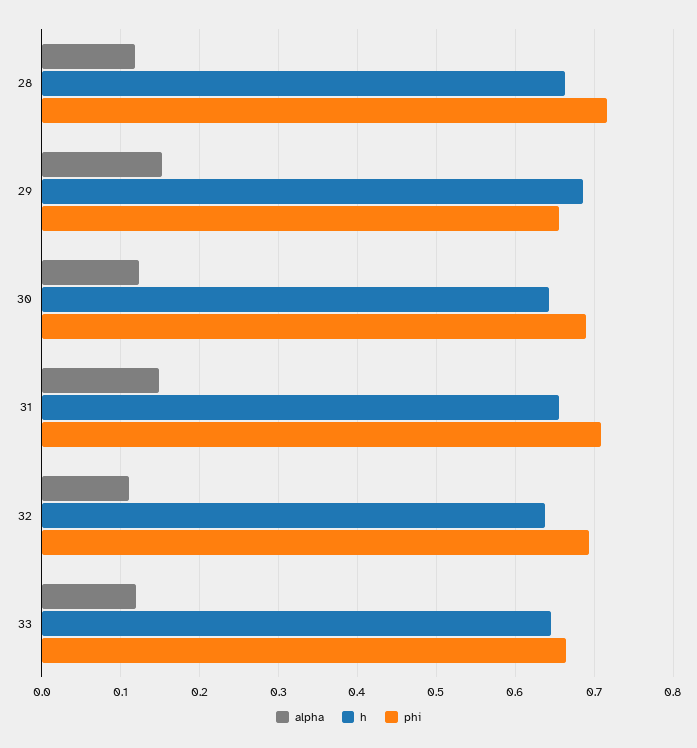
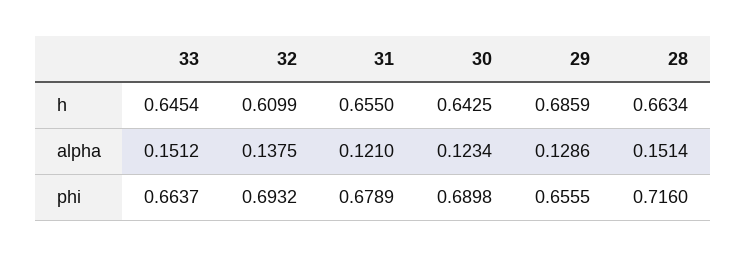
  {
    "alpha": {
-     "28": 0.12,
+     "28": 0.1514,
-     "29": 0.15,
+     "29": 0.1286,
      "30": 0.1234,
-     "31": 0.15,
+     "31": 0.121,
-     "32": 0.11,
+     "32": 0.1375,
-     "33": 0.12
+     "33": 0.1512
    },
    "h": {
      "28": 0.6634,
      "29": 0.6859,
      "30": 0.6425,
      "31": 0.655,
-     "32": 0.64,
+     "32": 0.6099,
      "33": 0.6454
    },
    "phi": {
      "28": 0.716,
      "29": 0.6555,
      "30": 0.6898,
-     "31": 0.71,
+     "31": 0.6789,
      "32": 0.6932,
      "33": 0.6637
    }
  }

